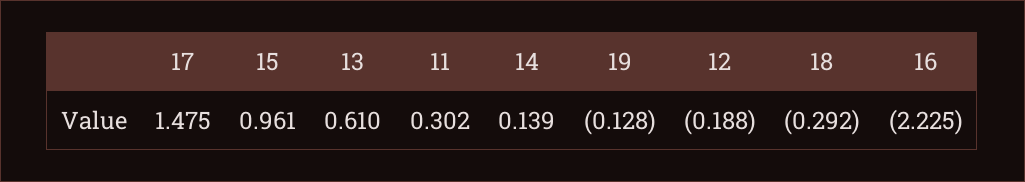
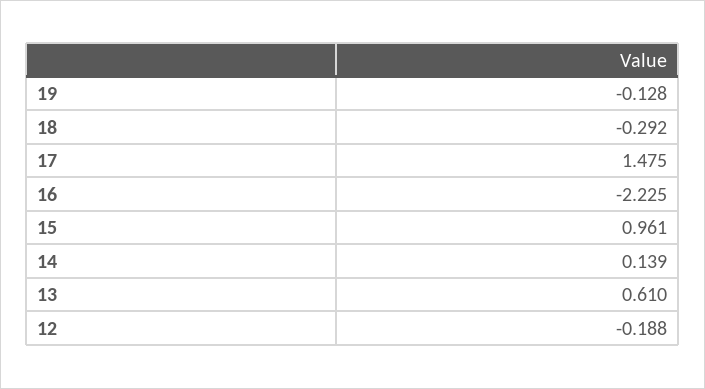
  {
    "17": 1.475,
    "15": 0.961,
    "13": 0.61,
-   "11": 0.302,
    "14": 0.139,
    "19": -0.128,
    "12": -0.188,
    "18": -0.292,
    "16": -2.225
  }

